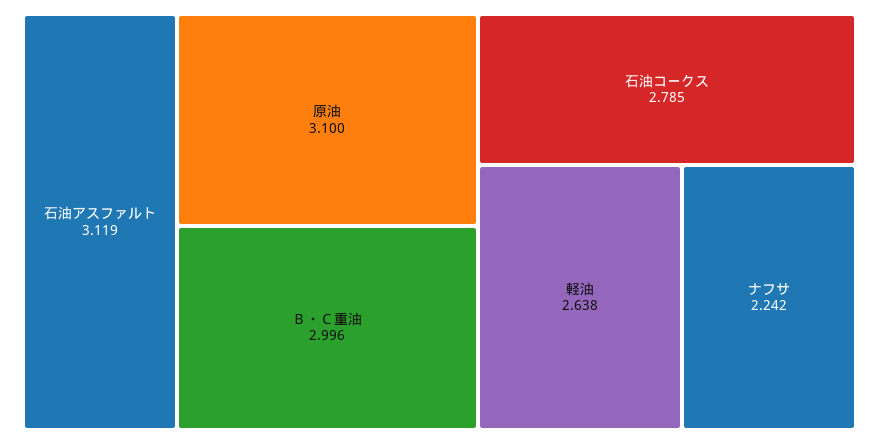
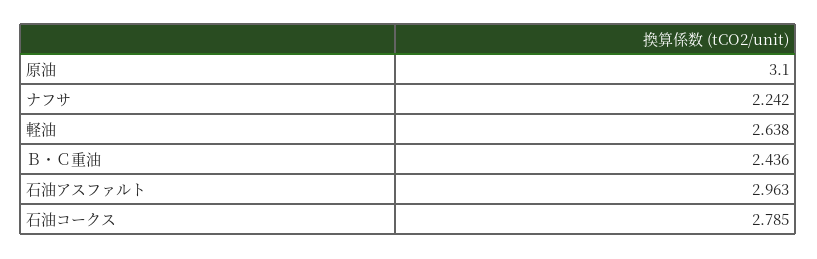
  {
-   "石油アスファルト": 3.119,
+   "石油アスファルト": 2.963,
    "原油": 3.1,
-   "Ｂ・Ｃ重油": 2.996,
+   "Ｂ・Ｃ重油": 2.436,
    "石油コークス": 2.785,
    "軽油": 2.638,
    "ナフサ": 2.242
  }

